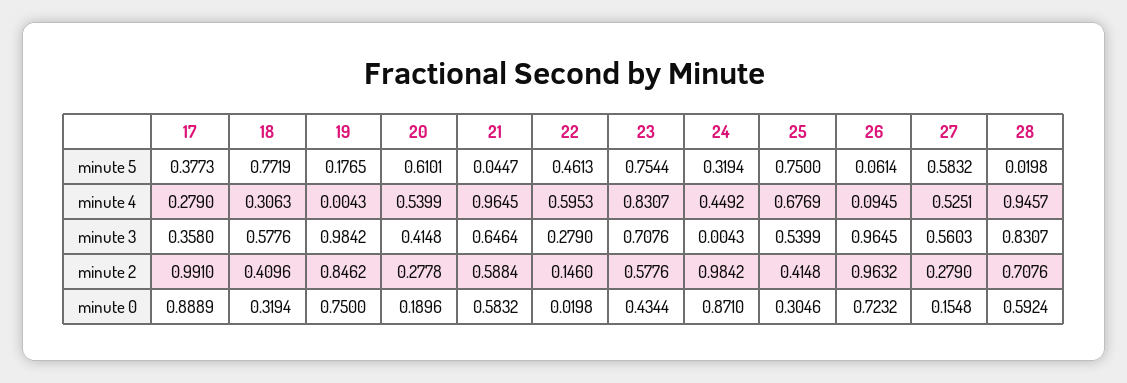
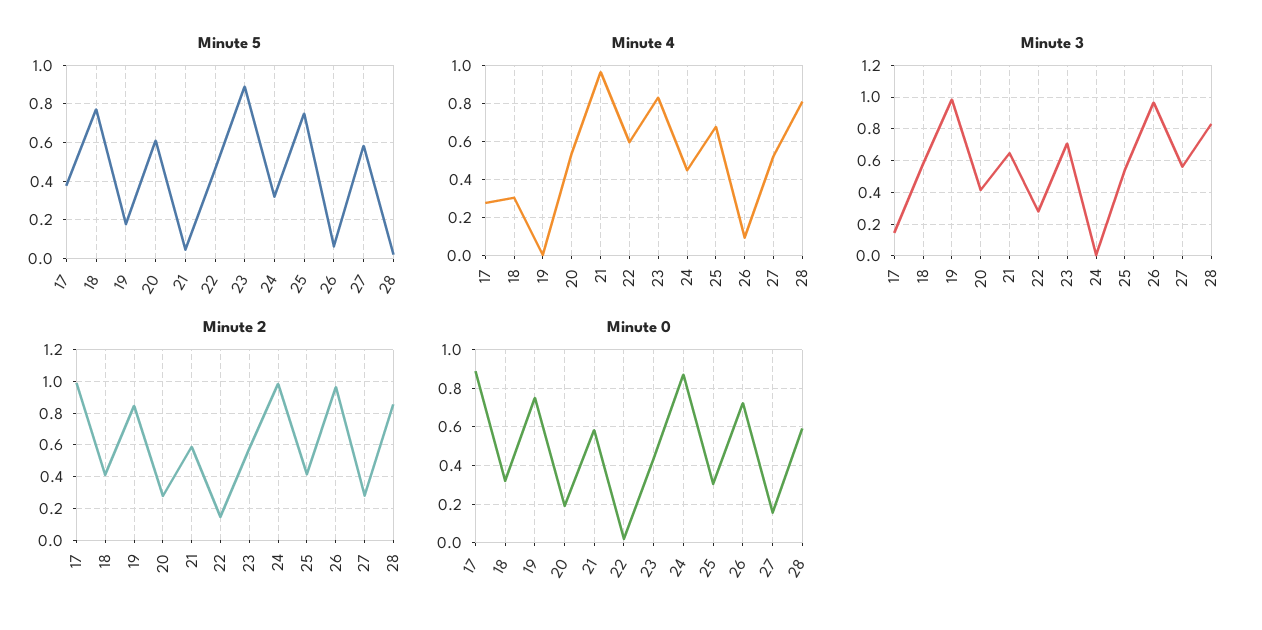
  {
    "minute 5": {
      "17": 0.3773,
      "18": 0.7719,
      "19": 0.1765,
      "20": 0.6101,
      "21": 0.0447,
      "22": 0.4613,
-     "23": 0.7544,
+     "23": 0.9,
      "24": 0.3194,
      "25": 0.75,
      "26": 0.0614,
      "27": 0.5832,
      "28": 0.0198
    },
    "minute 4": {
      "17": 0.279,
      "18": 0.3063,
      "19": 0.0043,
      "20": 0.5399,
      "21": 0.9645,
      "22": 0.5953,
      "23": 0.8307,
      "24": 0.4492,
      "25": 0.6769,
      "26": 0.0945,
      "27": 0.5251,
-     "28": 0.9457
+     "28": 0.8
    },
    "minute 3": {
-     "17": 0.358,
+     "17": 0.15,
      "18": 0.5776,
      "19": 0.9842,
      "20": 0.4148,
      "21": 0.6464,
      "22": 0.279,
      "23": 0.7076,
      "24": 0.0043,
      "25": 0.5399,
      "26": 0.9645,
      "27": 0.5603,
      "28": 0.8307
    },
    "minute 2": {
      "17": 0.991,
      "18": 0.4096,
      "19": 0.8462,
      "20": 0.2778,
      "21": 0.5884,
      "22": 0.146,
      "23": 0.5776,
      "24": 0.9842,
      "25": 0.4148,
      "26": 0.9632,
      "27": 0.279,
-     "28": 0.7076
+     "28": 0.85
    },
    "minute 0": {
      "17": 0.8889,
      "18": 0.3194,
      "19": 0.75,
      "20": 0.1896,
      "21": 0.5832,
      "22": 0.0198,
      "23": 0.4344,
      "24": 0.871,
      "25": 0.3046,
      "26": 0.7232,
      "27": 0.1548,
      "28": 0.5924
    }
  }

